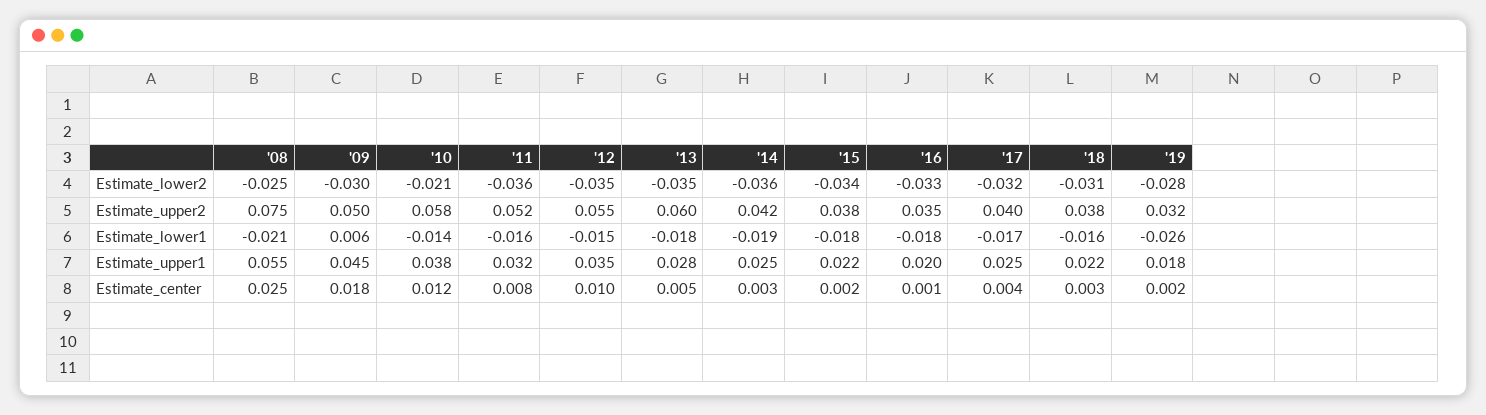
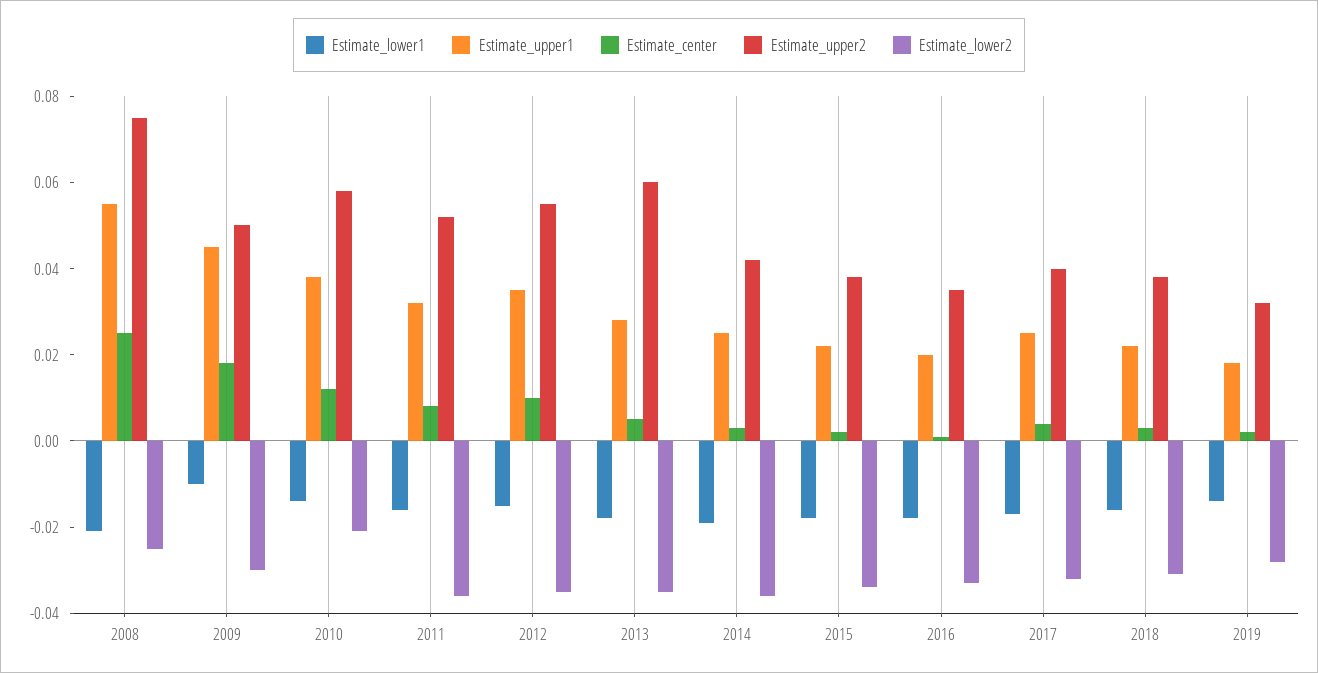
  {
    "Estimate_lower2": {
      "'08": -0.025,
      "'09": -0.03,
      "'10": -0.021,
      "'11": -0.036,
      "'12": -0.035,
      "'13": -0.035,
      "'14": -0.036,
      "'15": -0.034,
      "'16": -0.033,
      "'17": -0.032,
      "'18": -0.031,
      "'19": -0.028
    },
    "Estimate_upper2": {
      "'08": 0.075,
      "'09": 0.05,
      "'10": 0.058,
      "'11": 0.052,
      "'12": 0.055,
      "'13": 0.06,
      "'14": 0.042,
      "'15": 0.038,
      "'16": 0.035,
      "'17": 0.04,
      "'18": 0.038,
      "'19": 0.032
    },
    "Estimate_lower1": {
      "'08": -0.021,
-     "'09": 0.006,
+     "'09": -0.01,
      "'10": -0.014,
      "'11": -0.016,
      "'12": -0.015,
      "'13": -0.018,
      "'14": -0.019,
      "'15": -0.018,
      "'16": -0.018,
      "'17": -0.017,
      "'18": -0.016,
-     "'19": -0.026
+     "'19": -0.015
    },
    "Estimate_upper1": {
      "'08": 0.055,
      "'09": 0.045,
      "'10": 0.038,
      "'11": 0.032,
      "'12": 0.035,
      "'13": 0.028,
      "'14": 0.025,
      "'15": 0.022,
      "'16": 0.02,
      "'17": 0.025,
      "'18": 0.022,
      "'19": 0.018
    },
    "Estimate_center": {
      "'08": 0.025,
      "'09": 0.018,
      "'10": 0.012,
      "'11": 0.008,
      "'12": 0.01,
      "'13": 0.005,
      "'14": 0.003,
      "'15": 0.002,
      "'16": 0.001,
      "'17": 0.004,
      "'18": 0.003,
      "'19": 0.002
    }
  }

